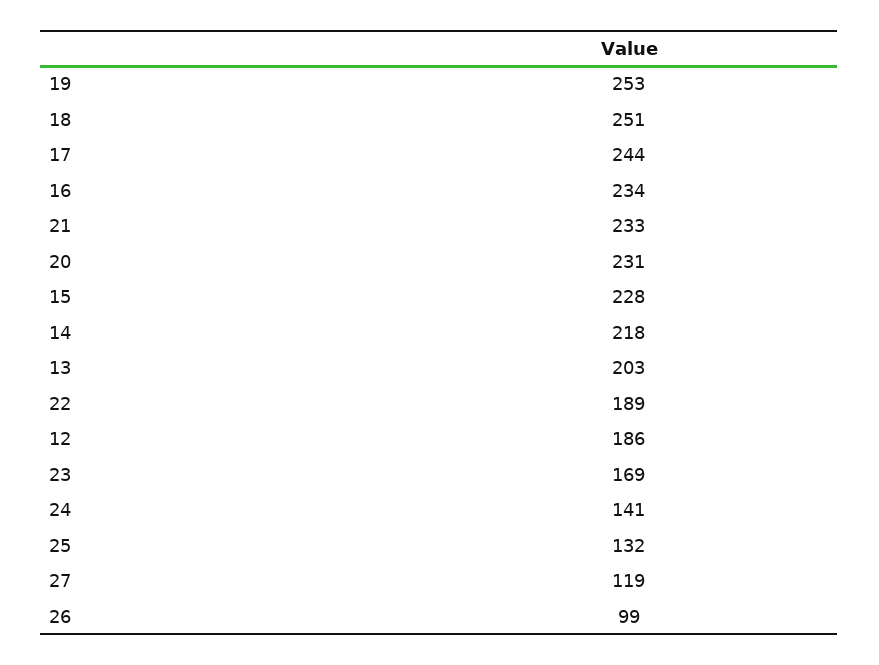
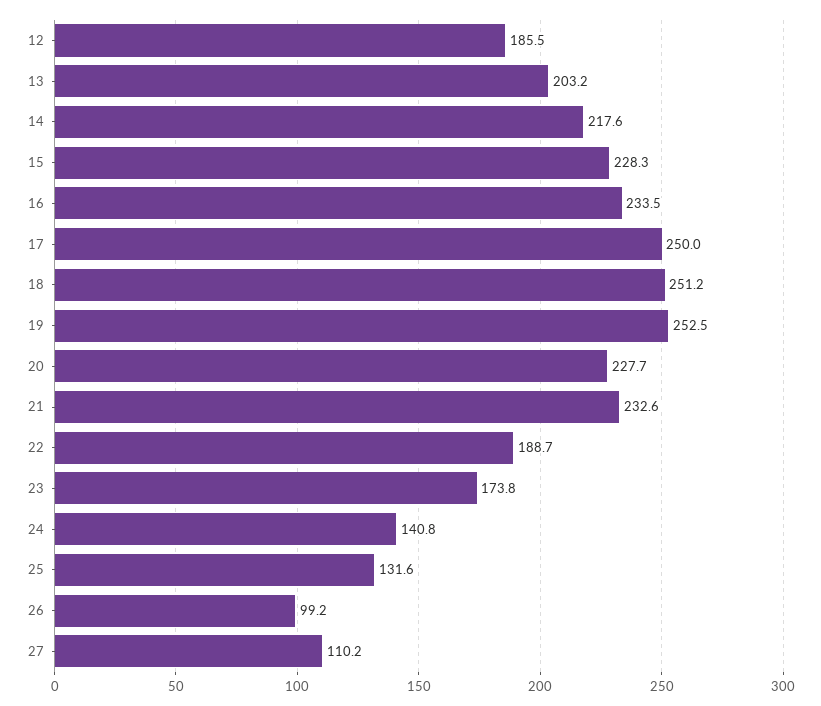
  {
    "19": 252.5,
    "18": 251.2,
-   "17": 244,
+   "17": 250,
    "16": 233.5,
    "21": 232.6,
-   "20": 231,
+   "20": 227.7,
    "15": 228.3,
    "14": 217.6,
    "13": 203.2,
    "22": 188.7,
    "12": 185.5,
-   "23": 169,
+   "23": 173.8,
    "24": 140.8,
    "25": 131.6,
-   "27": 119,
+   "27": 110.2,
    "26": 99.2
  }

